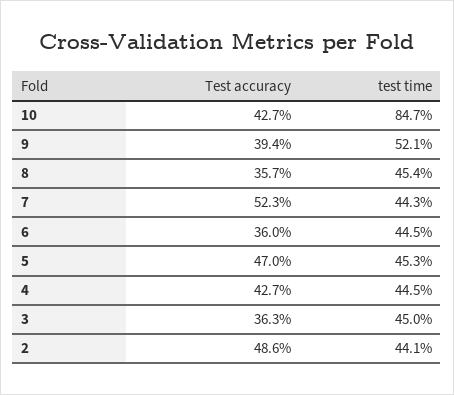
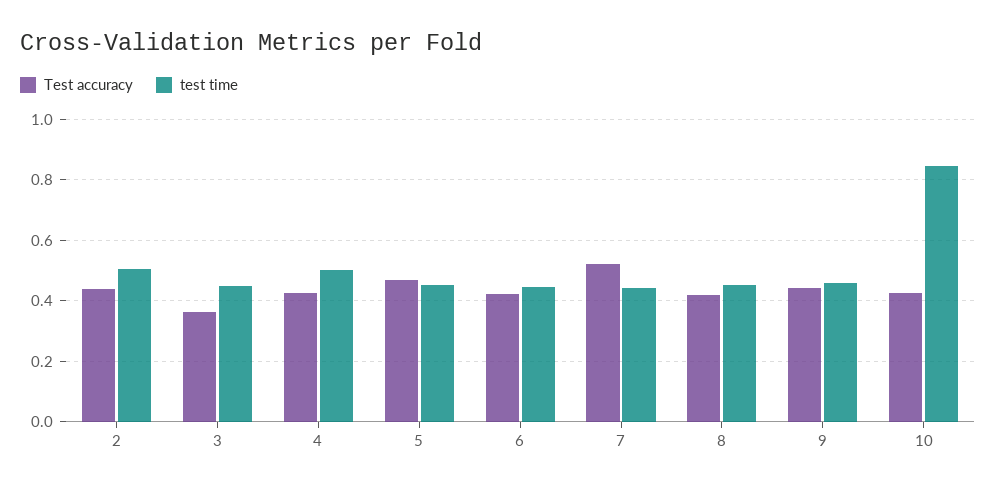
  {
    "Test accuracy": {
      "10": 0.427,
-     "9": 0.394,
+     "9": 0.44,
-     "8": 0.357,
+     "8": 0.42,
      "7": 0.523,
-     "6": 0.36,
+     "6": 0.42,
      "5": 0.47,
      "4": 0.427,
      "3": 0.363,
-     "2": 0.486
+     "2": 0.44
    },
    "test time": {
      "10": 0.847,
-     "9": 0.521,
+     "9": 0.46,
      "8": 0.454,
      "7": 0.443,
      "6": 0.445,
      "5": 0.453,
-     "4": 0.445,
+     "4": 0.5,
      "3": 0.45,
-     "2": 0.441
+     "2": 0.5
    }
  }

